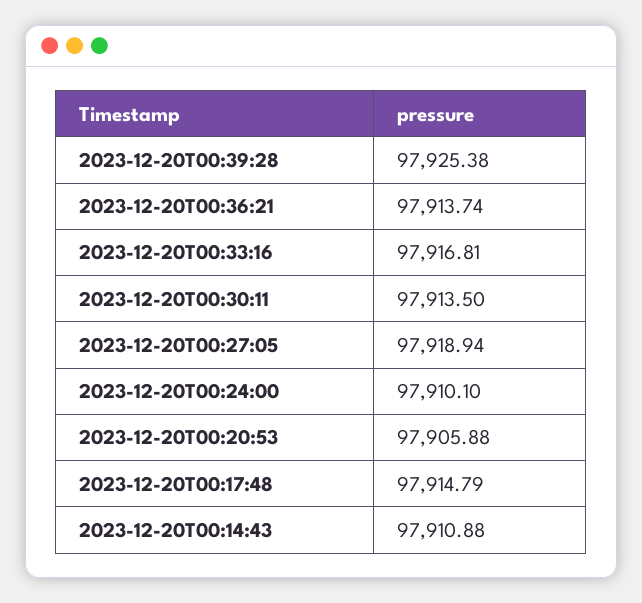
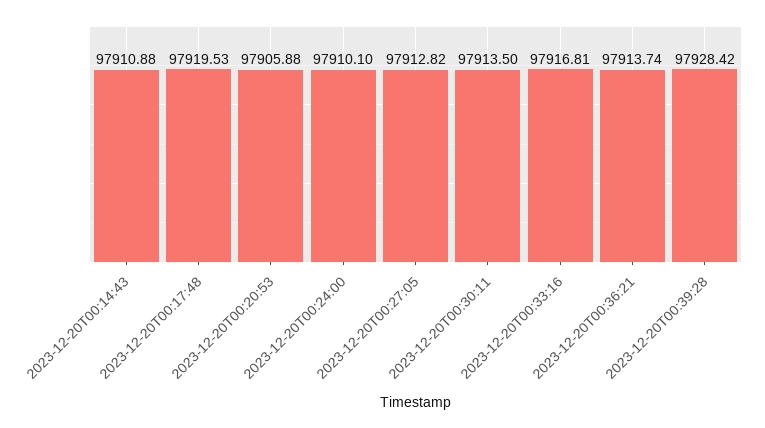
  {
-   "2023-12-20T00:39:28": 97925.38,
+   "2023-12-20T00:39:28": 97928.42,
    "2023-12-20T00:36:21": 97913.74,
    "2023-12-20T00:33:16": 97916.81,
    "2023-12-20T00:30:11": 97913.5,
-   "2023-12-20T00:27:05": 97918.94,
+   "2023-12-20T00:27:05": 97912.82,
    "2023-12-20T00:24:00": 97910.1,
    "2023-12-20T00:20:53": 97905.88,
-   "2023-12-20T00:17:48": 97914.79,
+   "2023-12-20T00:17:48": 97919.53,
    "2023-12-20T00:14:43": 97910.88
  }

